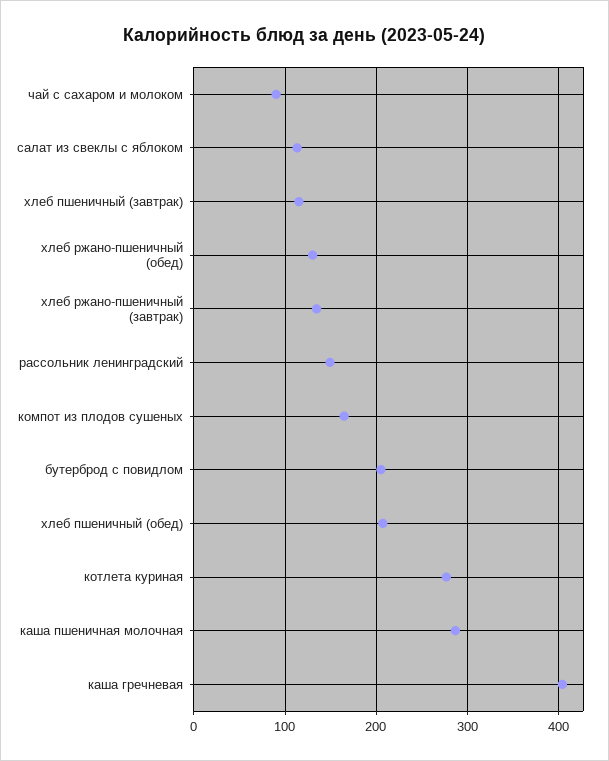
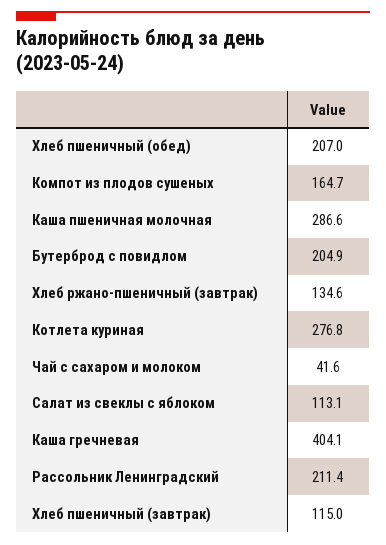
  {
-   "чай с сахаром и молоком": 90,
+   "чай с сахаром и молоком": 41.6,
    "салат из свеклы с яблоком": 113.1,
    "хлеб пшеничный (завтрак)": 115,
-   "хлеб ржано-пшеничный (обед)": 130,
    "хлеб ржано-пшеничный (завтрак)": 134.6,
-   "рассольник ленинградский": 150,
+   "рассольник ленинградский": 211.4,
    "компот из плодов сушеных": 164.7,
    "бутерброд с повидлом": 204.9,
    "хлеб пшеничный (обед)": 207,
    "котлета куриная": 276.8,
    "каша пшеничная молочная": 286.6,
    "каша гречневая": 404.1
  }

